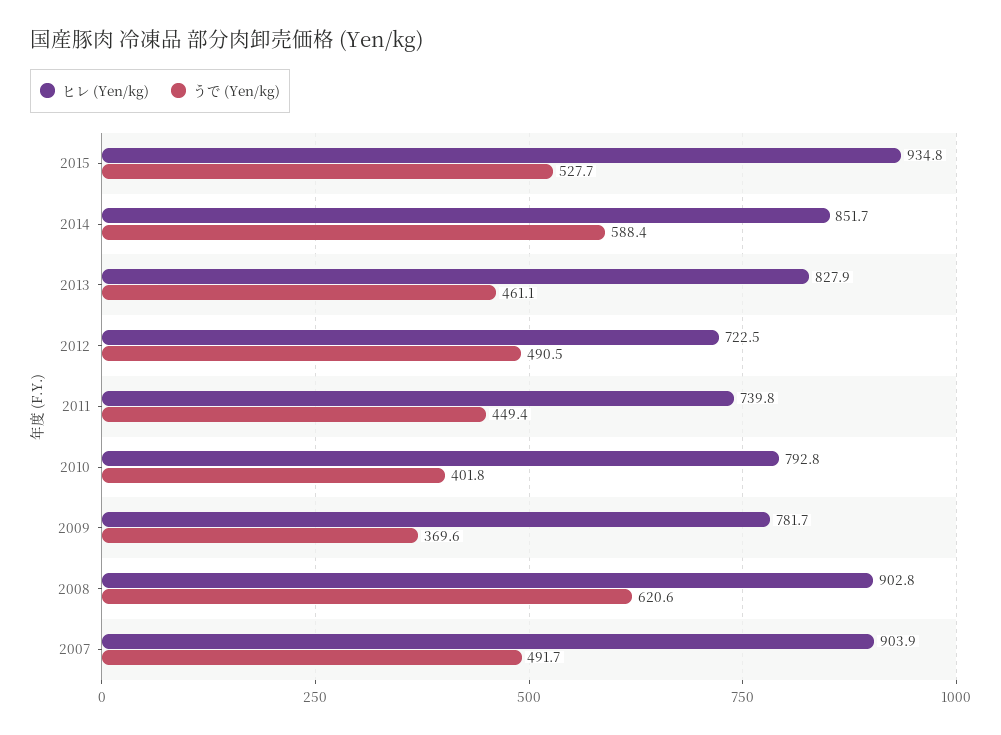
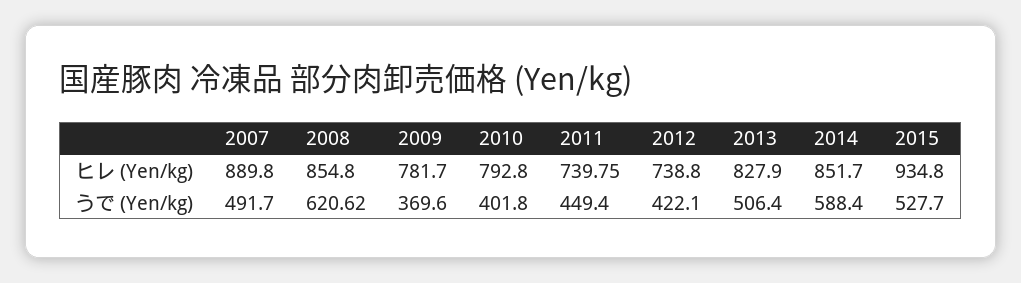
  {
    "ヒレ (Yen/kg)": {
      "2015": 934.8,
      "2014": 851.7,
      "2013": 827.9,
-     "2012": 722.5,
+     "2012": 738.8,
      "2011": 739.75,
      "2010": 792.8,
      "2009": 781.7,
-     "2008": 902.8,
+     "2008": 854.8,
-     "2007": 903.9
+     "2007": 889.8
    },
    "うで (Yen/kg)": {
      "2015": 527.7,
      "2014": 588.4,
-     "2013": 461.1,
+     "2013": 506.4,
-     "2012": 490.5,
+     "2012": 422.1,
      "2011": 449.4,
      "2010": 401.8,
      "2009": 369.6,
      "2008": 620.62,
      "2007": 491.7
    }
  }

